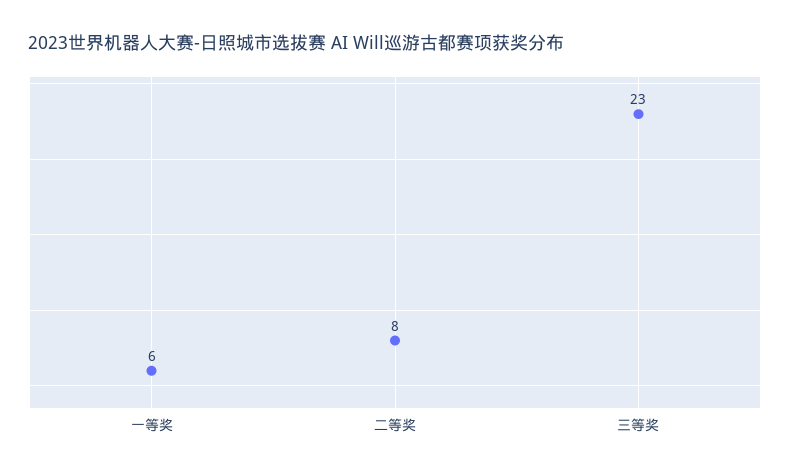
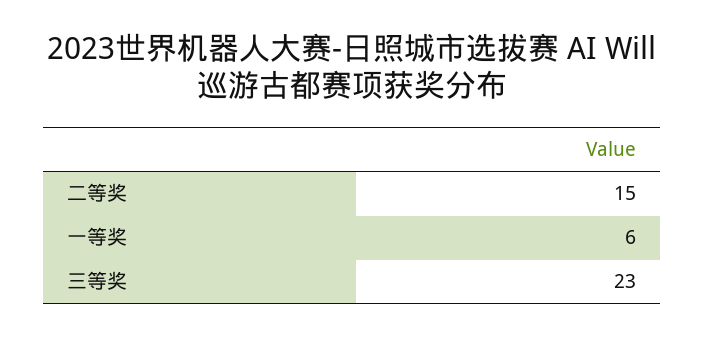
  {
    "一等奖": 6,
-   "二等奖": 8,
+   "二等奖": 15,
    "三等奖": 23
  }

